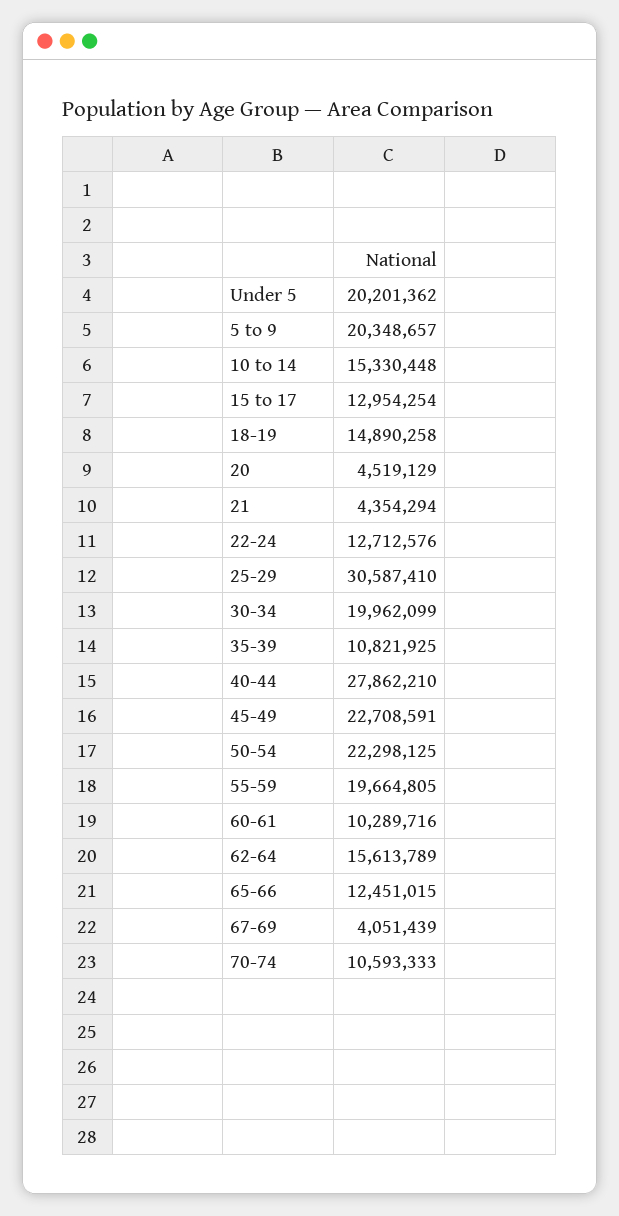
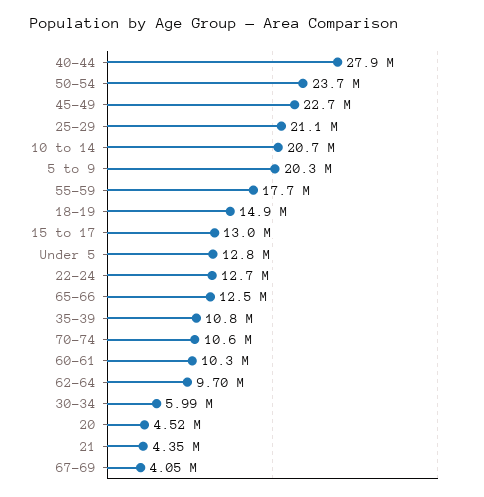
  {
-   "Under 5": 20201362,
+   "Under 5": 12800000,
    "5 to 9": 20348657,
-   "10 to 14": 15330448,
+   "10 to 14": 20700000,
    "15 to 17": 12954254,
    "18-19": 14890258,
    "20": 4519129,
    "21": 4354294,
    "22-24": 12712576,
-   "25-29": 30587410,
+   "25-29": 21100000,
-   "30-34": 19962099,
+   "30-34": 5990000,
    "35-39": 10821925,
    "40-44": 27862210,
    "45-49": 22708591,
-   "50-54": 22298125,
+   "50-54": 23700000,
-   "55-59": 19664805,
+   "55-59": 17700000,
    "60-61": 10289716,
-   "62-64": 15613789,
+   "62-64": 9700000,
    "65-66": 12451015,
    "67-69": 4051439,
    "70-74": 10593333
  }

